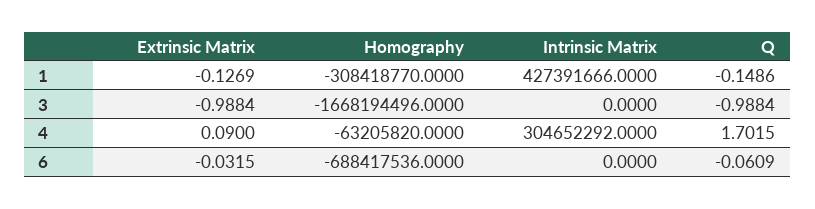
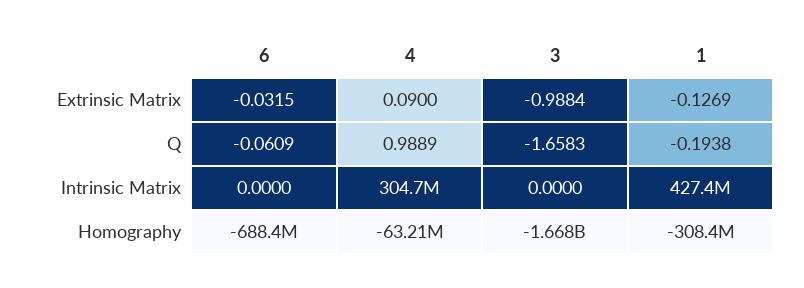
  {
    "Extrinsic Matrix": {
      "1": -0.1269,
      "3": -0.9884,
      "4": 0.09,
      "6": -0.0315
    },
    "Homography": {
      "1": -308418770,
      "3": -1668194496,
      "4": -63205820,
      "6": -688417536
    },
    "Intrinsic Matrix": {
      "1": 427391666,
      "3": 0,
      "4": 304652292,
      "6": 0
    },
    "Q": {
-     "1": -0.1486,
+     "1": -0.1938,
-     "3": -0.9884,
+     "3": -1.6583,
-     "4": 1.7015,
+     "4": 0.9889,
      "6": -0.0609
    }
  }

